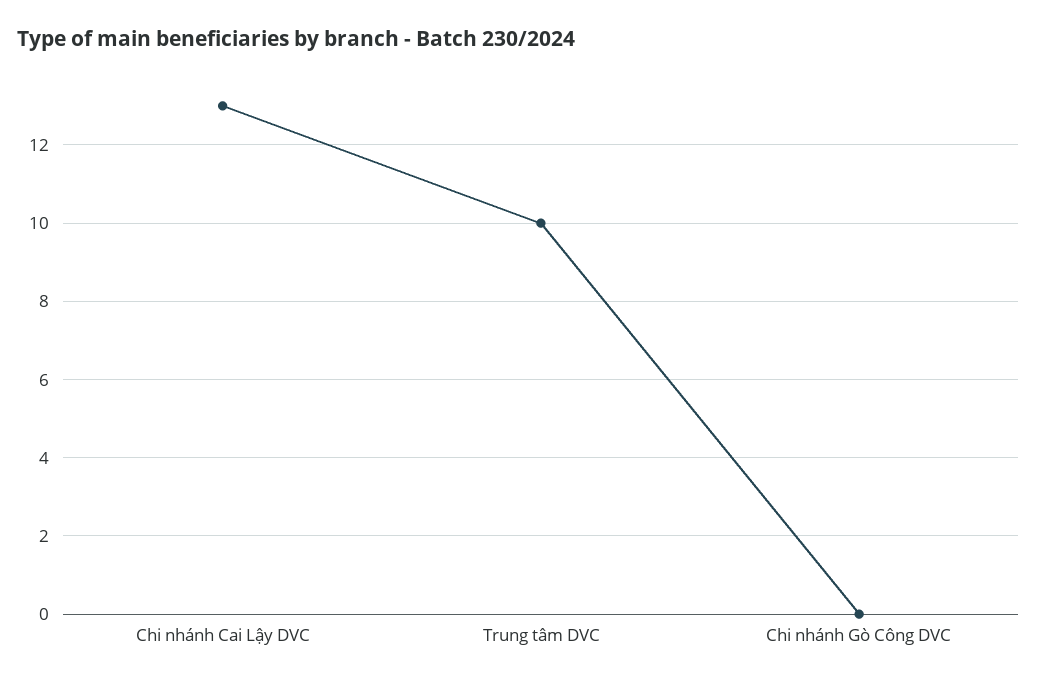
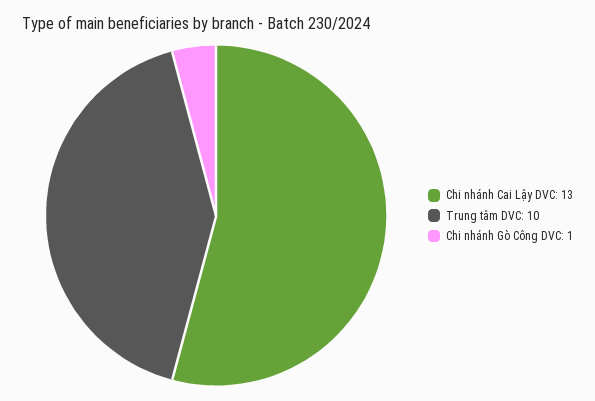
  {
    "Chi nhánh Cai Lậy DVC": 13,
    "Trung tâm DVC": 10,
-   "Chi nhánh Gò Công DVC": 0
+   "Chi nhánh Gò Công DVC": 1
  }

